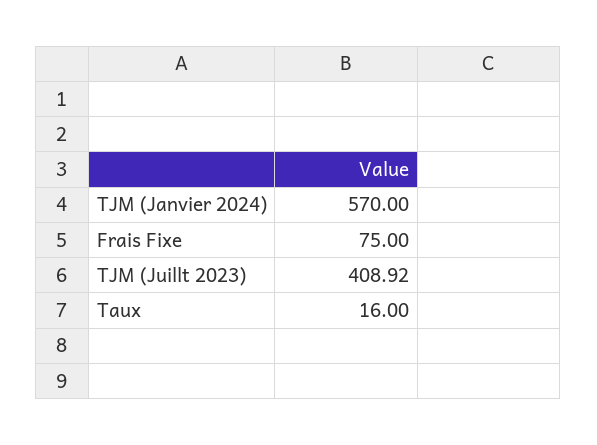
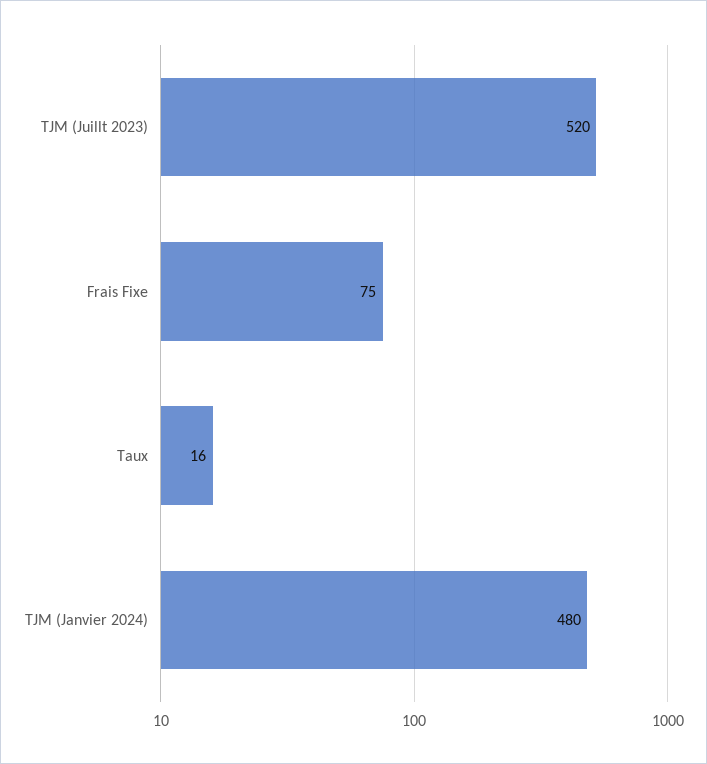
  {
-   "TJM (Janvier 2024)": 570,
+   "TJM (Janvier 2024)": 480,
    "Frais Fixe": 75,
-   "TJM (Juillt 2023)": 408.92,
+   "TJM (Juillt 2023)": 520,
    "Taux": 16
  }

